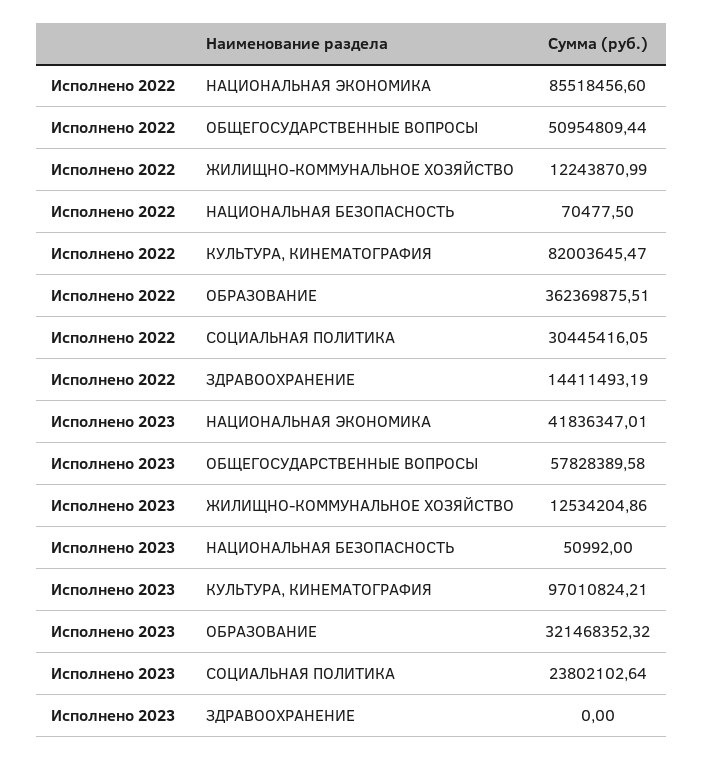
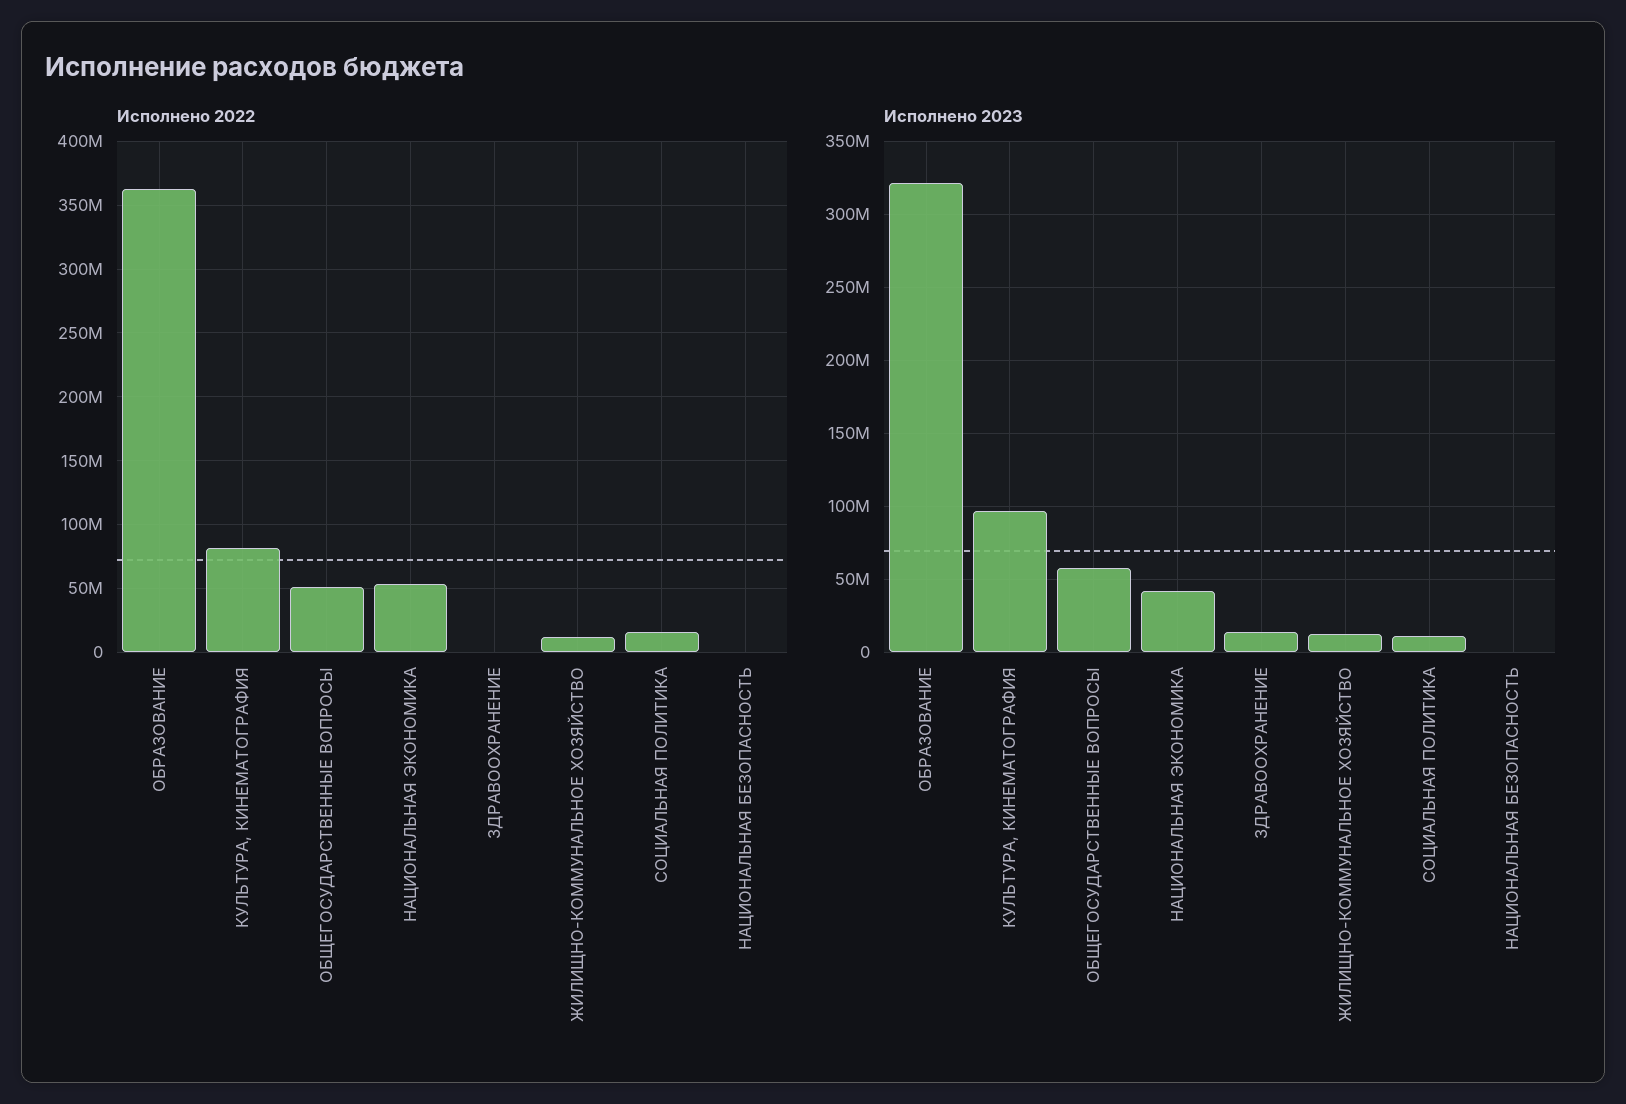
  {
    "Исполнено 2022": {
-     "НАЦИОНАЛЬНАЯ ЭКОНОМИКА": 85518456.6,
+     "НАЦИОНАЛЬНАЯ ЭКОНОМИКА": 55000000,
      "ОБЩЕГОСУДАРСТВЕННЫЕ ВОПРОСЫ": 50954809.44,
      "ЖИЛИЩНО-КОММУНАЛЬНОЕ ХОЗЯЙСТВО": 12243870.99,
      "НАЦИОНАЛЬНАЯ БЕЗОПАСНОСТЬ": 70477.5,
      "КУЛЬТУРА, КИНЕМАТОГРАФИЯ": 82003645.47,
      "ОБРАЗОВАНИЕ": 362369875.51,
-     "СОЦИАЛЬНАЯ ПОЛИТИКА": 30445416.05,
+     "СОЦИАЛЬНАЯ ПОЛИТИКА": 15000000,
-     "ЗДРАВООХРАНЕНИЕ": 14411493.19
+     "ЗДРАВООХРАНЕНИЕ": 0
    },
    "Исполнено 2023": {
      "НАЦИОНАЛЬНАЯ ЭКОНОМИКА": 41836347.01,
      "ОБЩЕГОСУДАРСТВЕННЫЕ ВОПРОСЫ": 57828389.58,
      "ЖИЛИЩНО-КОММУНАЛЬНОЕ ХОЗЯЙСТВО": 12534204.86,
      "НАЦИОНАЛЬНАЯ БЕЗОПАСНОСТЬ": 50992,
      "КУЛЬТУРА, КИНЕМАТОГРАФИЯ": 97010824.21,
      "ОБРАЗОВАНИЕ": 321468352.32,
-     "СОЦИАЛЬНАЯ ПОЛИТИКА": 23802102.64,
+     "СОЦИАЛЬНАЯ ПОЛИТИКА": 10000000,
-     "ЗДРАВООХРАНЕНИЕ": 0
+     "ЗДРАВООХРАНЕНИЕ": 15000000
    }
  }

